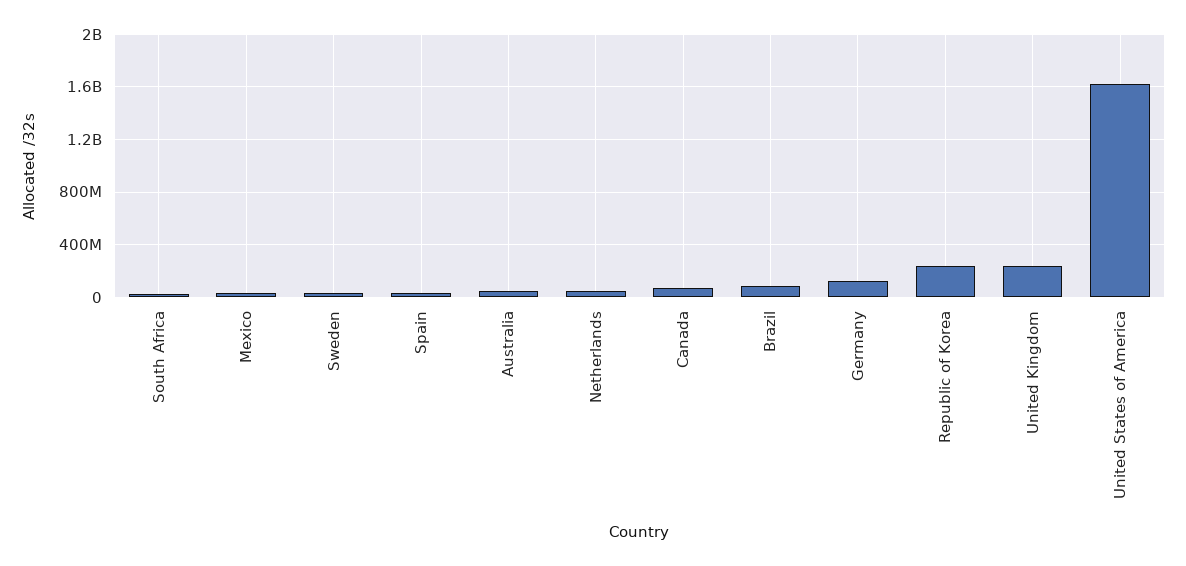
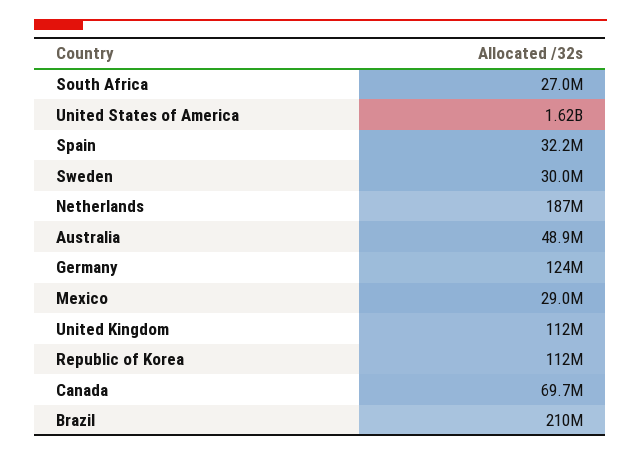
  {
    "South Africa": 27000000,
    "Mexico": 29000000,
    "Sweden": 30000000,
    "Spain": 32200000,
    "Australia": 48900000,
-   "Netherlands": 50000000,
+   "Netherlands": 187000000,
    "Canada": 69700000,
-   "Brazil": 100000000,
+   "Brazil": 210000000,
    "Germany": 124000000,
-   "Republic of Korea": 250000000,
+   "Republic of Korea": 112000000,
-   "United Kingdom": 250000000,
+   "United Kingdom": 112000000,
    "United States of America": 1620000000
  }

